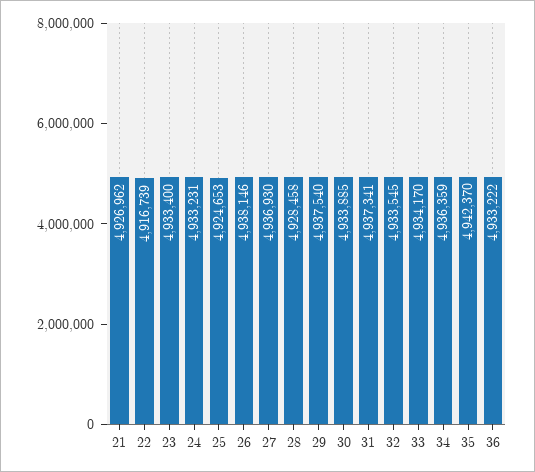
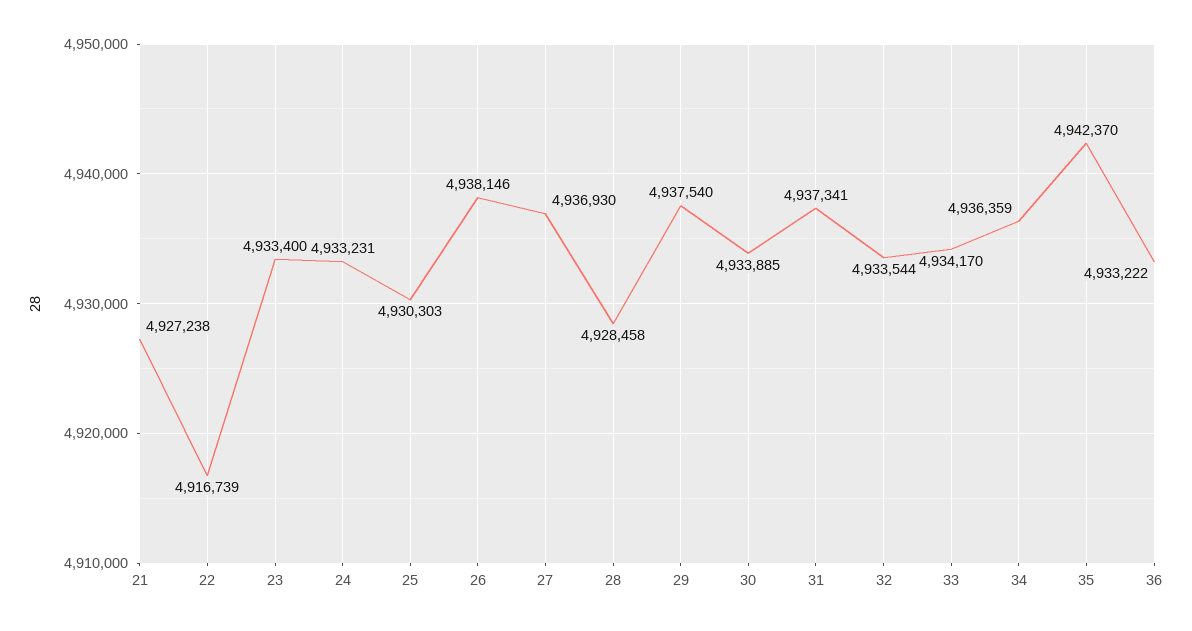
  {
-   "21": 4926962,
+   "21": 4927238,
    "22": 4916739,
    "23": 4933400,
    "24": 4933231,
-   "25": 4924653,
+   "25": 4930303,
    "26": 4938146,
    "27": 4936930,
    "28": 4928458,
    "29": 4937540,
    "30": 4933885,
    "31": 4937341,
-   "32": 4933545,
+   "32": 4933544,
    "33": 4934170,
    "34": 4936359,
    "35": 4942370,
    "36": 4933222
  }

